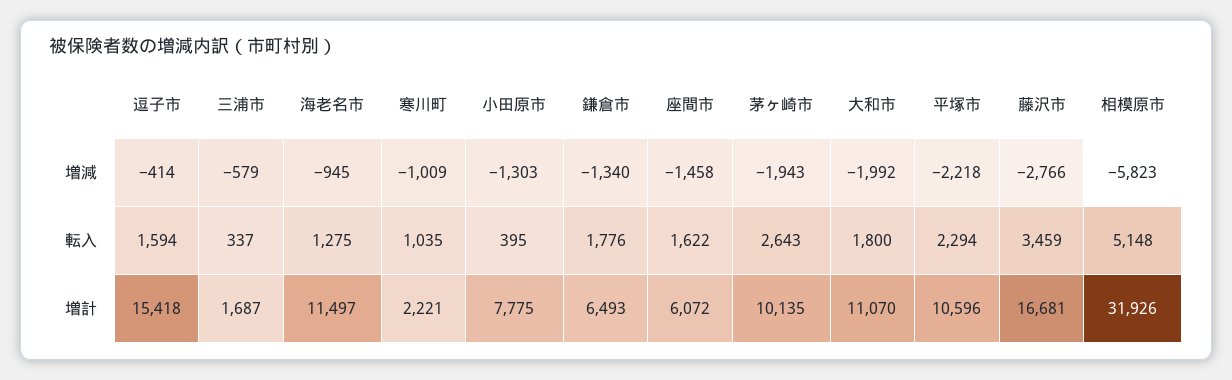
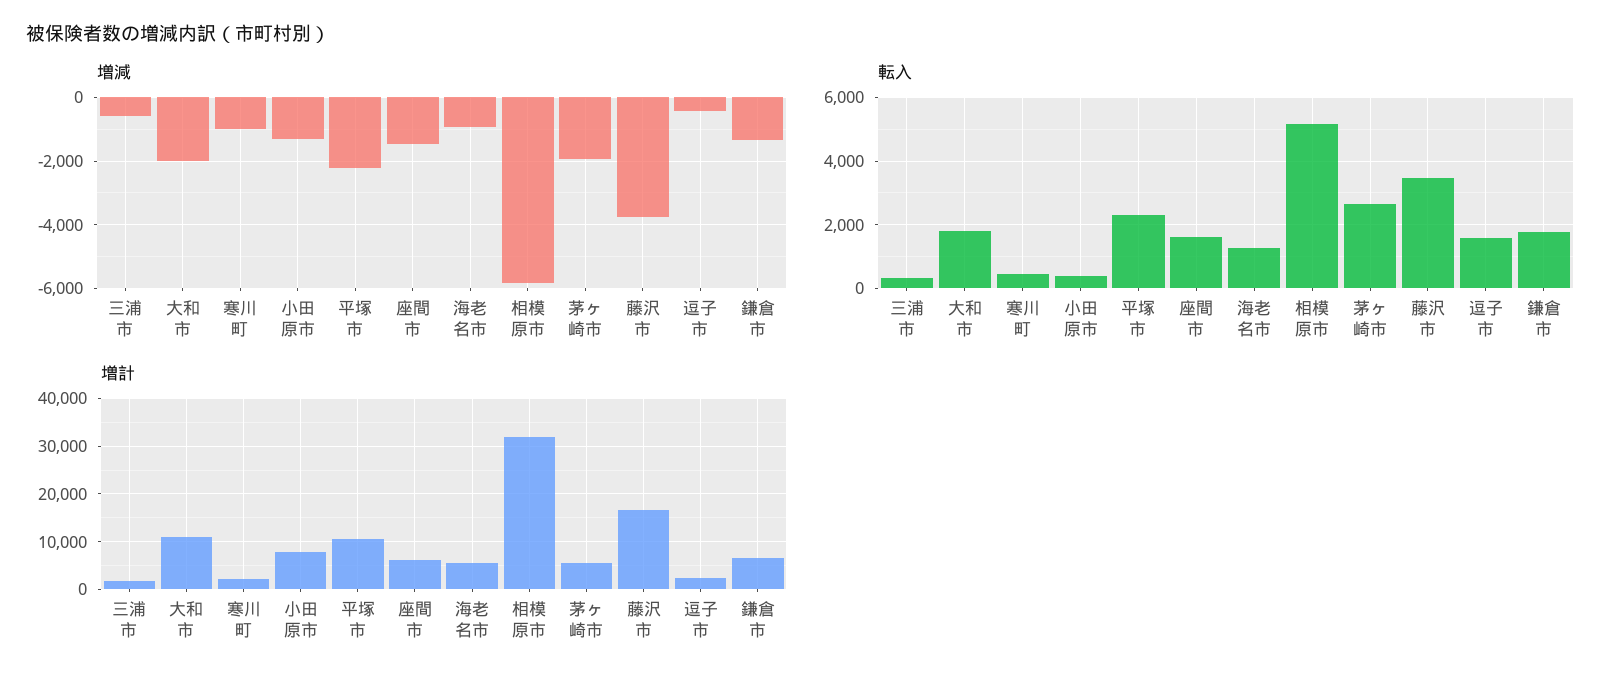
  {
    "増減": {
      "逗子市": -414,
      "三浦市": -579,
      "海老名市": -945,
      "寒川町": -1009,
      "小田原市": -1303,
      "鎌倉市": -1340,
      "座間市": -1458,
      "茅ヶ崎市": -1943,
      "大和市": -1992,
      "平塚市": -2218,
-     "藤沢市": -2766,
+     "藤沢市": -3800,
      "相模原市": -5823
    },
    "転入": {
      "逗子市": 1594,
      "三浦市": 337,
      "海老名市": 1275,
-     "寒川町": 1035,
+     "寒川町": 400,
      "小田原市": 395,
      "鎌倉市": 1776,
      "座間市": 1622,
      "茅ヶ崎市": 2643,
      "大和市": 1800,
      "平塚市": 2294,
      "藤沢市": 3459,
      "相模原市": 5148
    },
    "増計": {
-     "逗子市": 15418,
+     "逗子市": 2000,
      "三浦市": 1687,
-     "海老名市": 11497,
+     "海老名市": 6000,
      "寒川町": 2221,
      "小田原市": 7775,
      "鎌倉市": 6493,
      "座間市": 6072,
-     "茅ヶ崎市": 10135,
+     "茅ヶ崎市": 6000,
      "大和市": 11070,
      "平塚市": 10596,
      "藤沢市": 16681,
      "相模原市": 31926
    }
  }

